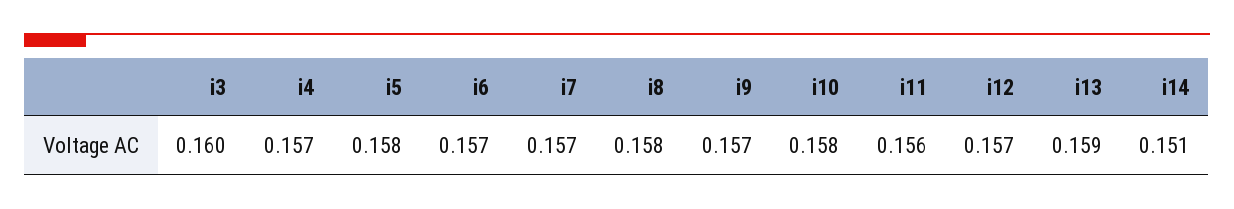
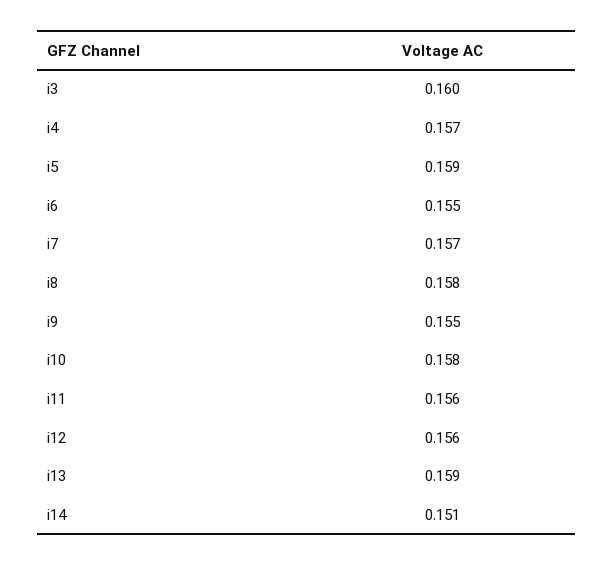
  {
    "i3": 0.16,
    "i4": 0.157,
-   "i5": 0.158,
+   "i5": 0.159,
-   "i6": 0.157,
+   "i6": 0.155,
    "i7": 0.157,
    "i8": 0.158,
-   "i9": 0.157,
+   "i9": 0.155,
    "i10": 0.158,
    "i11": 0.156,
-   "i12": 0.157,
+   "i12": 0.156,
    "i13": 0.159,
    "i14": 0.151
  }

